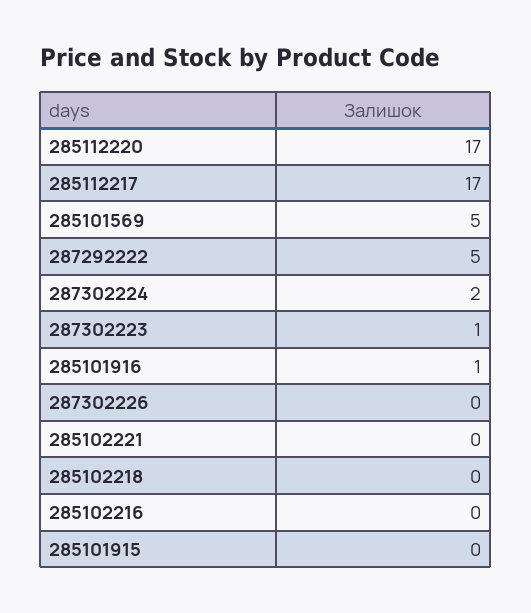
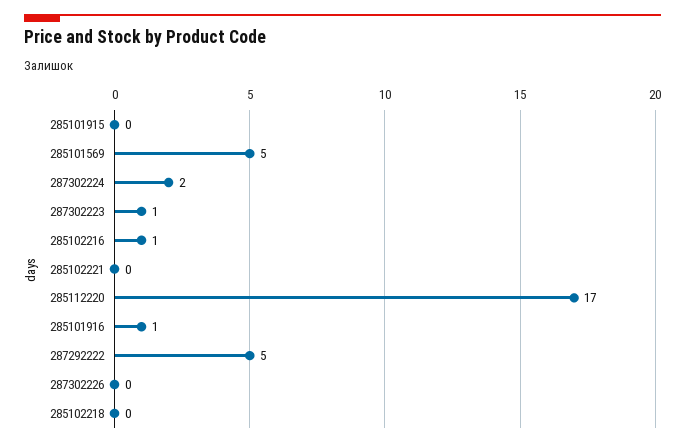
  {
    "285112220": 17,
-   "285112217": 17,
    "285101569": 5,
    "287292222": 5,
    "287302224": 2,
    "287302223": 1,
    "285101916": 1,
    "287302226": 0,
    "285102221": 0,
    "285102218": 0,
-   "285102216": 0,
+   "285102216": 1,
    "285101915": 0
  }

